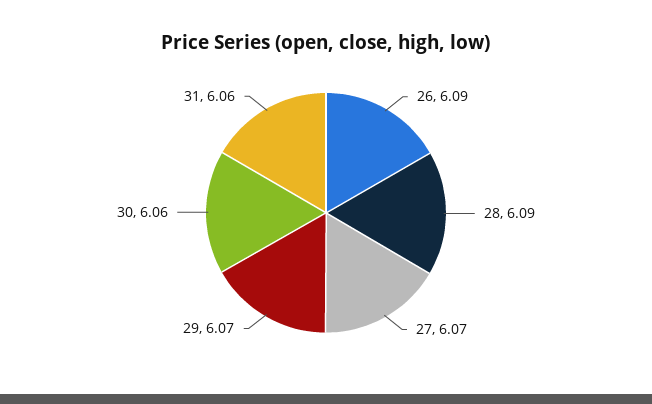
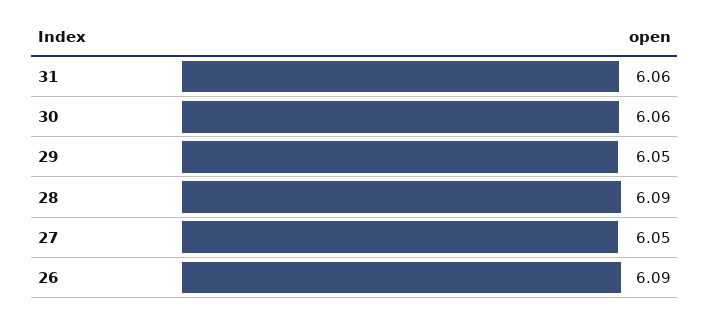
  {
    "26": 6.09,
    "28": 6.09,
-   "27": 6.07,
+   "27": 6.05,
-   "29": 6.07,
+   "29": 6.05,
    "30": 6.06,
    "31": 6.06
  }

